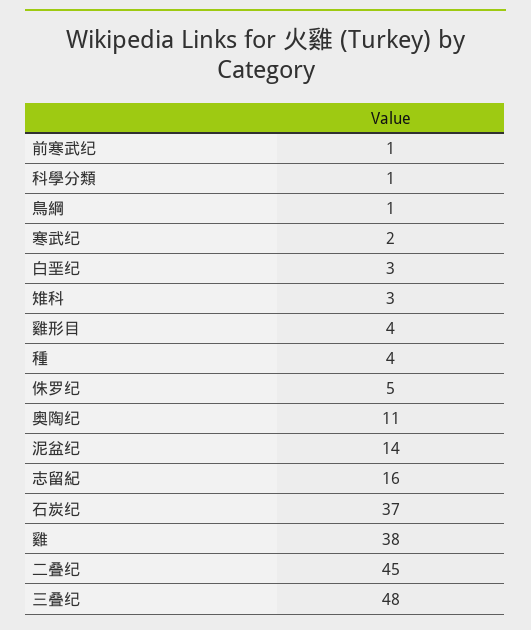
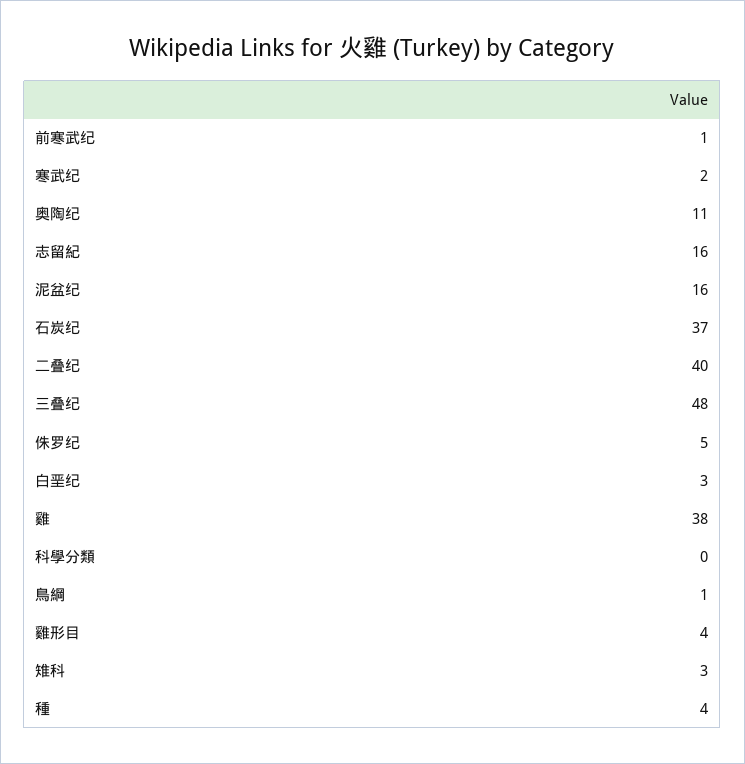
  {
    "前寒武纪": 1,
-   "科學分類": 1,
+   "科學分類": 0,
    "鳥綱": 1,
    "寒武纪": 2,
    "白垩纪": 3,
    "雉科": 3,
    "雞形目": 4,
    "種": 4,
    "侏罗纪": 5,
    "奥陶纪": 11,
-   "泥盆纪": 14,
+   "泥盆纪": 16,
    "志留紀": 16,
    "石炭纪": 37,
    "雞": 38,
-   "二叠纪": 45,
+   "二叠纪": 40,
    "三叠纪": 48
  }

